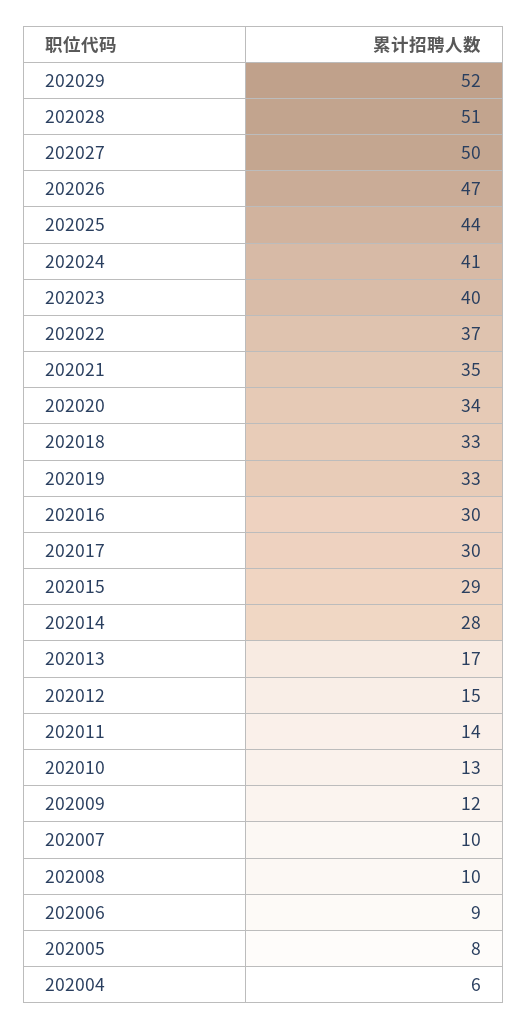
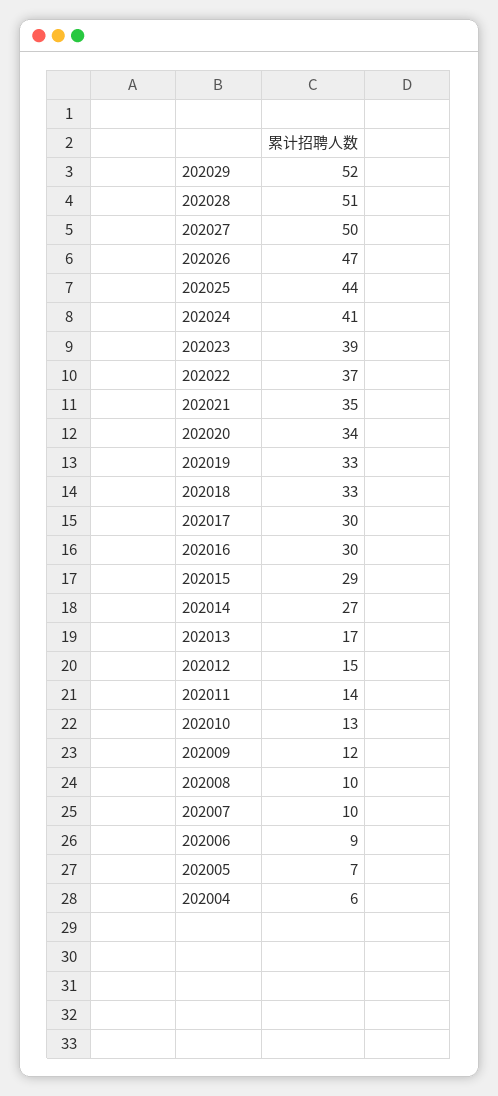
  {
    "202029": 52,
    "202028": 51,
    "202027": 50,
    "202026": 47,
    "202025": 44,
    "202024": 41,
-   "202023": 40,
+   "202023": 39,
    "202022": 37,
    "202021": 35,
    "202020": 34,
    "202018": 33,
    "202019": 33,
    "202016": 30,
    "202017": 30,
    "202015": 29,
-   "202014": 28,
+   "202014": 27,
    "202013": 17,
    "202012": 15,
    "202011": 14,
    "202010": 13,
    "202009": 12,
    "202007": 10,
    "202008": 10,
    "202006": 9,
-   "202005": 8,
+   "202005": 7,
    "202004": 6
  }

